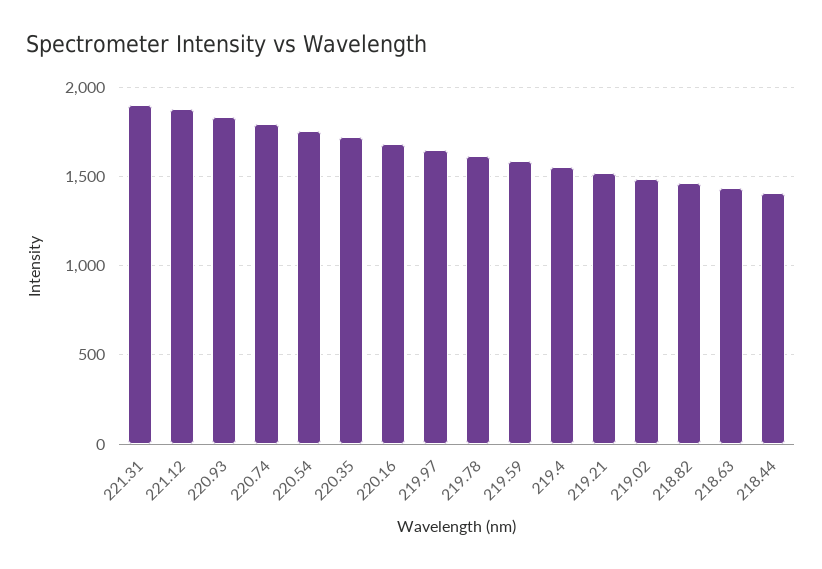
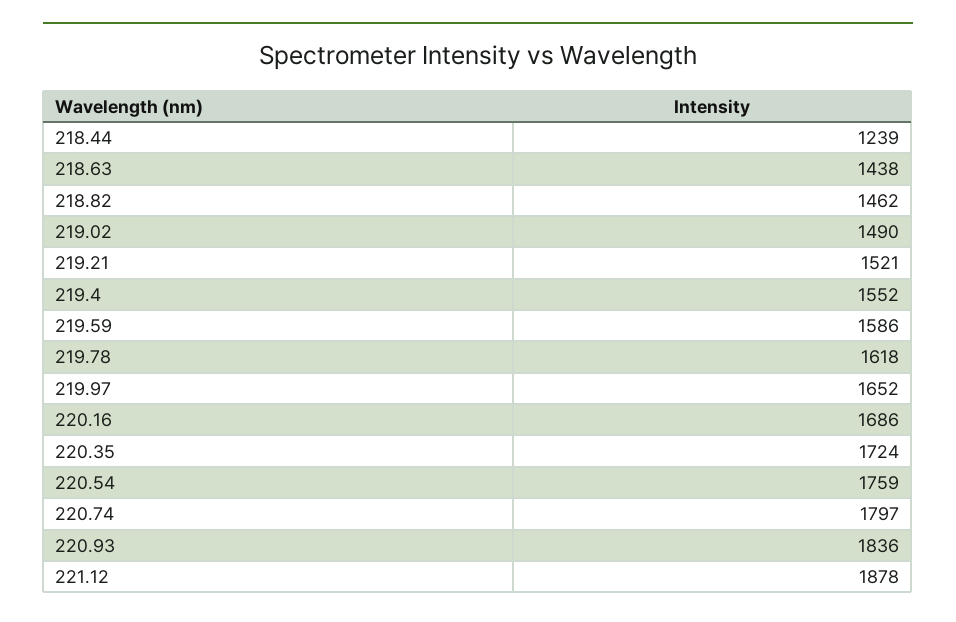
  {
-   "221.31": 1900,
    "221.12": 1878,
    "220.93": 1836,
    "220.74": 1797,
    "220.54": 1759,
    "220.35": 1724,
    "220.16": 1686,
    "219.97": 1652,
    "219.78": 1618,
    "219.59": 1586,
    "219.4": 1552,
    "219.21": 1521,
    "219.02": 1490,
    "218.82": 1462,
    "218.63": 1438,
-   "218.44": 1400
+   "218.44": 1239
  }

